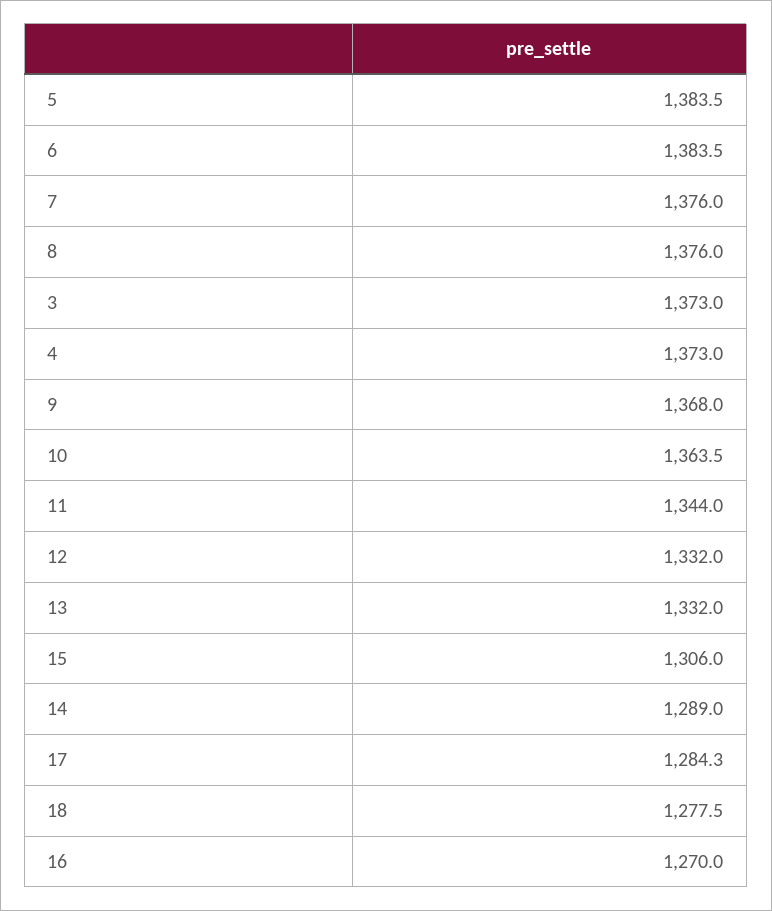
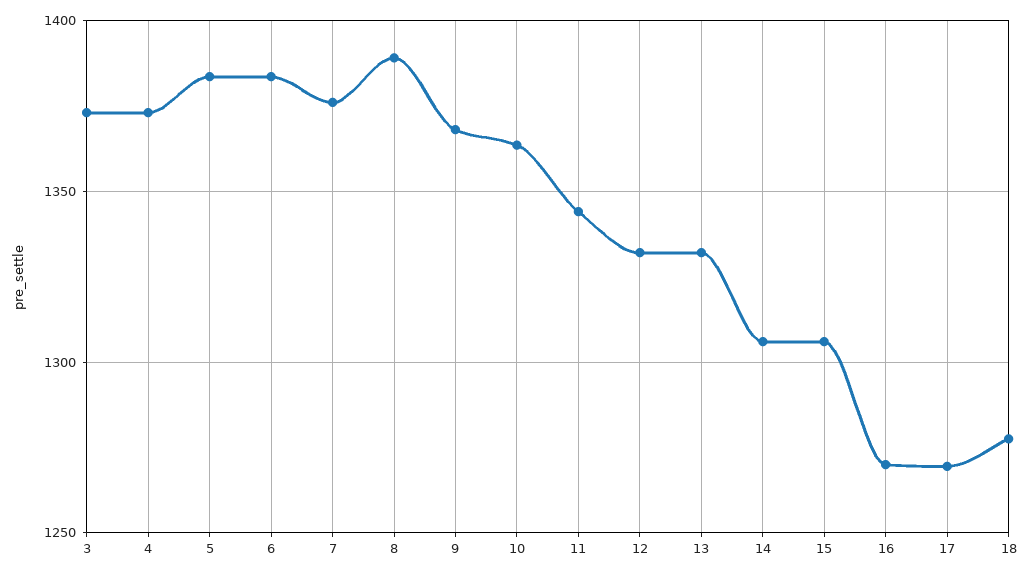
  {
    "5": 1383.5,
    "6": 1383.5,
    "7": 1376,
-   "8": 1376,
+   "8": 1390,
    "3": 1373,
    "4": 1373,
    "9": 1368,
    "10": 1363.5,
    "11": 1344,
    "12": 1332,
    "13": 1332,
    "15": 1306,
-   "14": 1289,
+   "14": 1305,
-   "17": 1284.3,
+   "17": 1270,
    "18": 1277.5,
    "16": 1270
  }

